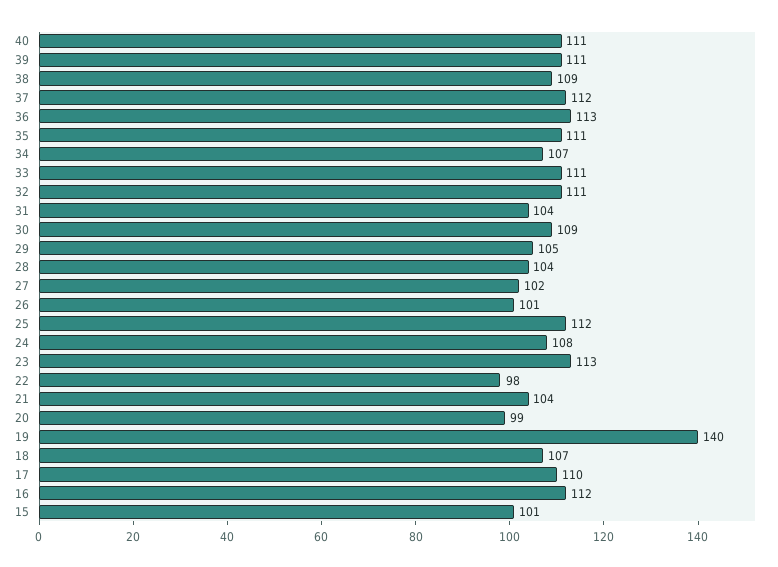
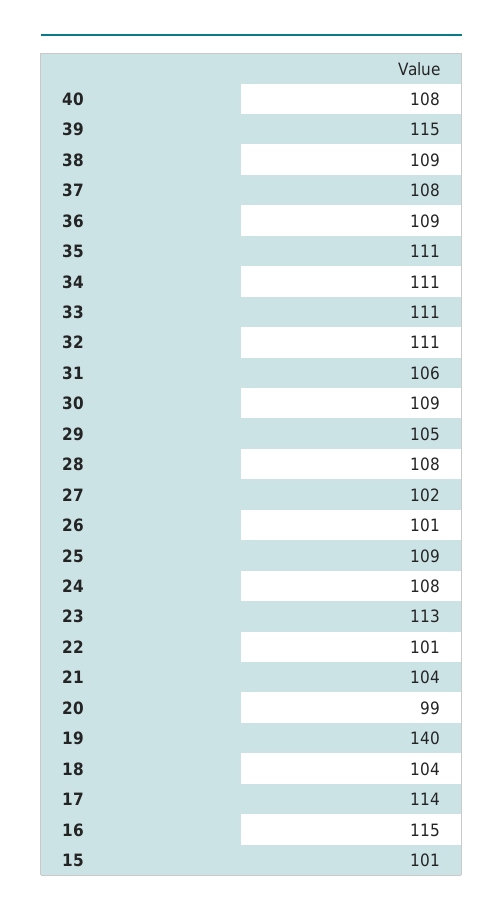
  {
-   "40": 111,
+   "40": 108,
-   "39": 111,
+   "39": 115,
    "38": 109,
-   "37": 112,
+   "37": 108,
-   "36": 113,
+   "36": 109,
    "35": 111,
-   "34": 107,
+   "34": 111,
    "33": 111,
    "32": 111,
-   "31": 104,
+   "31": 106,
    "30": 109,
    "29": 105,
-   "28": 104,
+   "28": 108,
    "27": 102,
    "26": 101,
-   "25": 112,
+   "25": 109,
    "24": 108,
    "23": 113,
-   "22": 98,
+   "22": 101,
    "21": 104,
    "20": 99,
    "19": 140,
-   "18": 107,
+   "18": 104,
-   "17": 110,
+   "17": 114,
-   "16": 112,
+   "16": 115,
    "15": 101
  }

